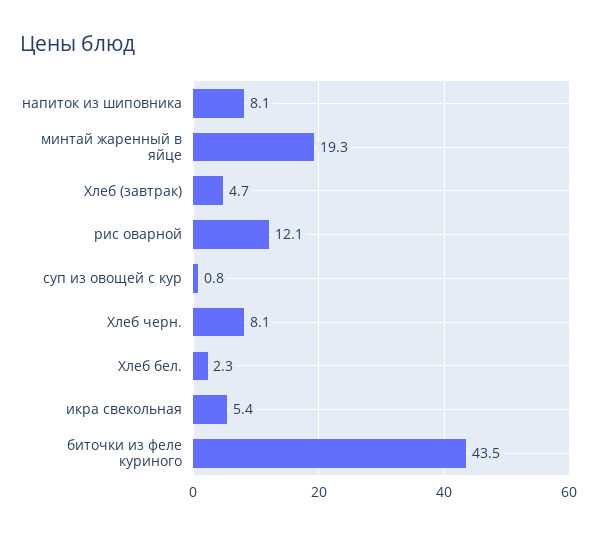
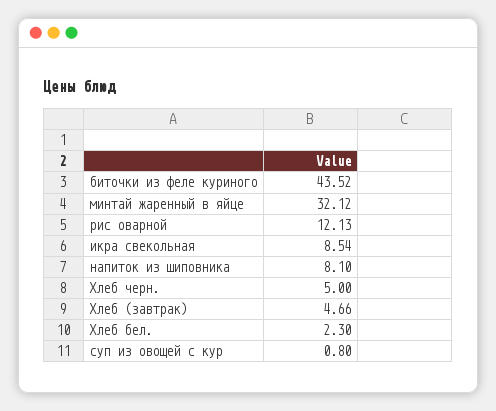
  {
    "напиток из шиповника": 8.1,
-   "минтай жаренный в яйце": 19.3,
+   "минтай жаренный в яйце": 32.12,
    "Хлеб (завтрак)": 4.66,
    "рис оварной": 12.13,
    "суп из овощей с кур": 0.8,
-   "Хлеб черн.": 8.1,
+   "Хлеб черн.": 5,
    "Хлеб бел.": 2.3,
-   "икра свекольная": 5.4,
+   "икра свекольная": 8.54,
    "биточки из феле куриного": 43.52
  }

